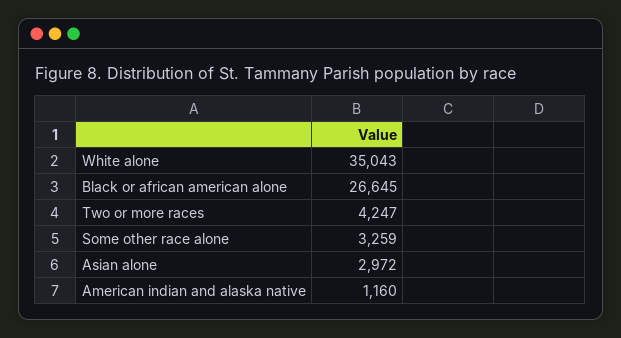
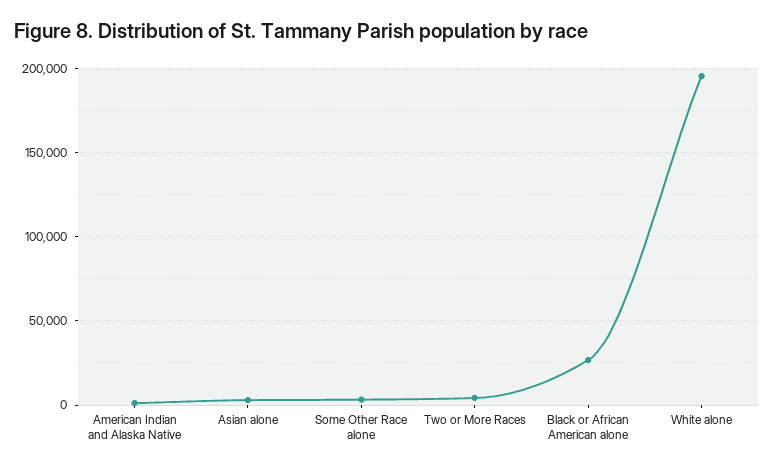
  {
-   "White alone": 35043,
+   "White alone": 195000,
    "Black or african american alone": 26645,
    "Two or more races": 4247,
    "Some other race alone": 3259,
    "Asian alone": 2972,
    "American indian and alaska native": 1160
  }

